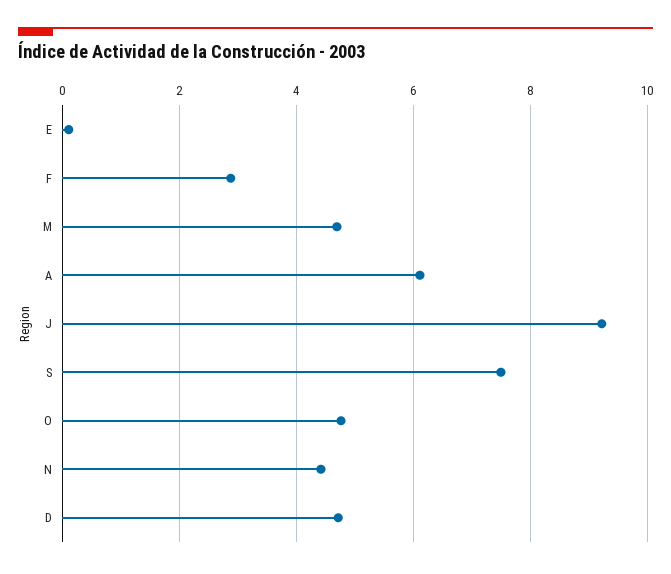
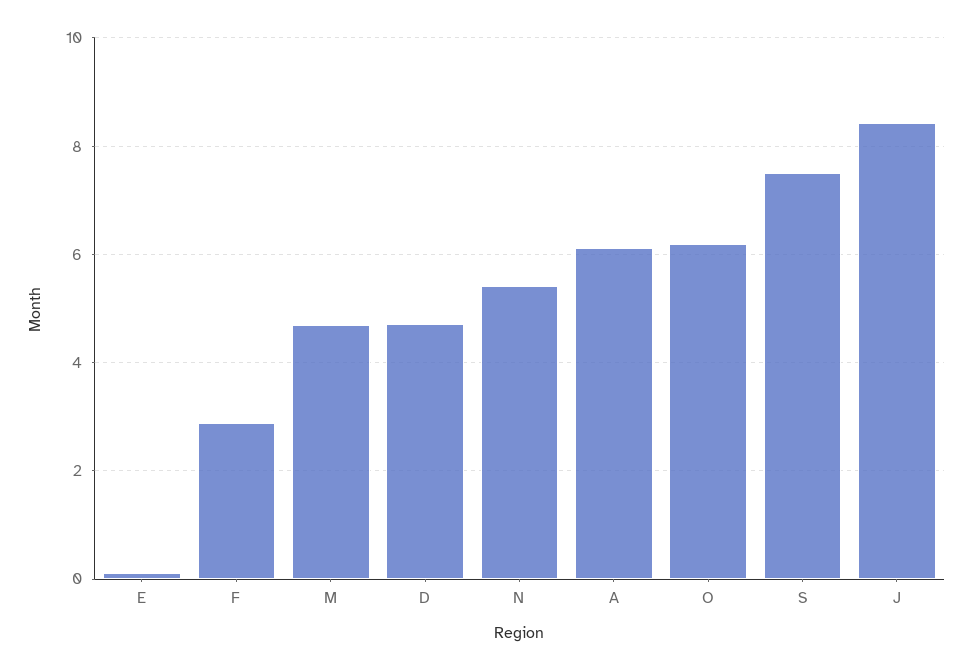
  {
    "E": 0.2,
    "F": 2.8,
    "M": 4.6,
    "A": 6.2,
-   "J": 9.2,
+   "J": 8.4,
    "S": 7.4,
-   "O": 4.8,
+   "O": 6.2,
-   "N": 4.4,
+   "N": 5.4,
    "D": 4.8
  }

